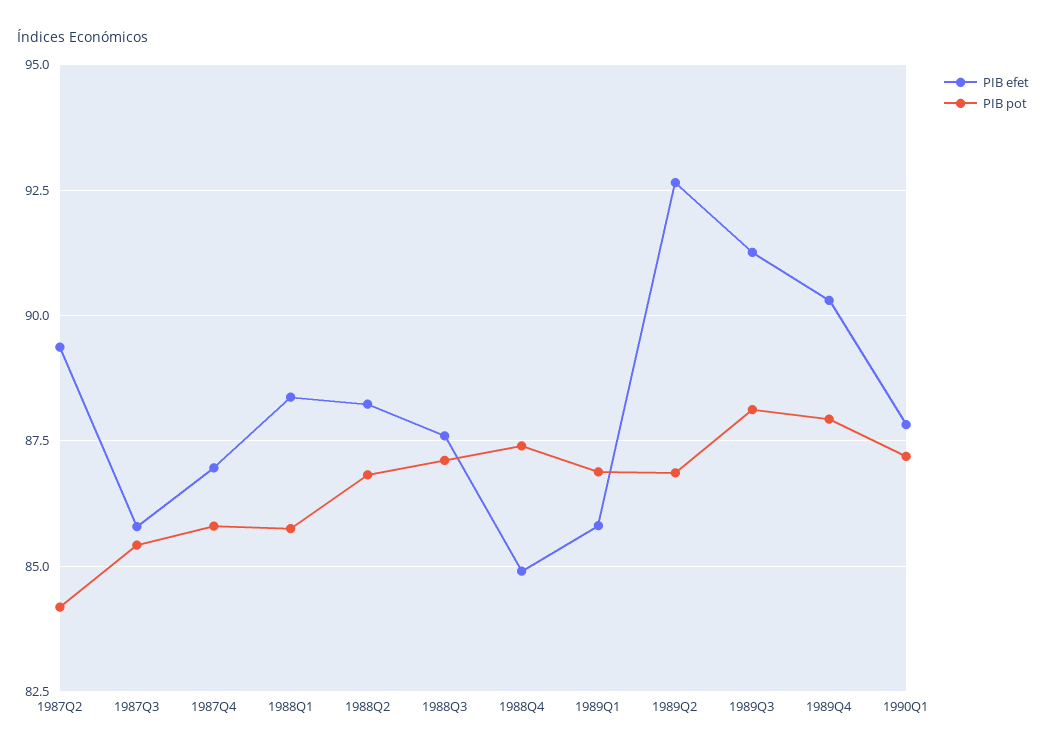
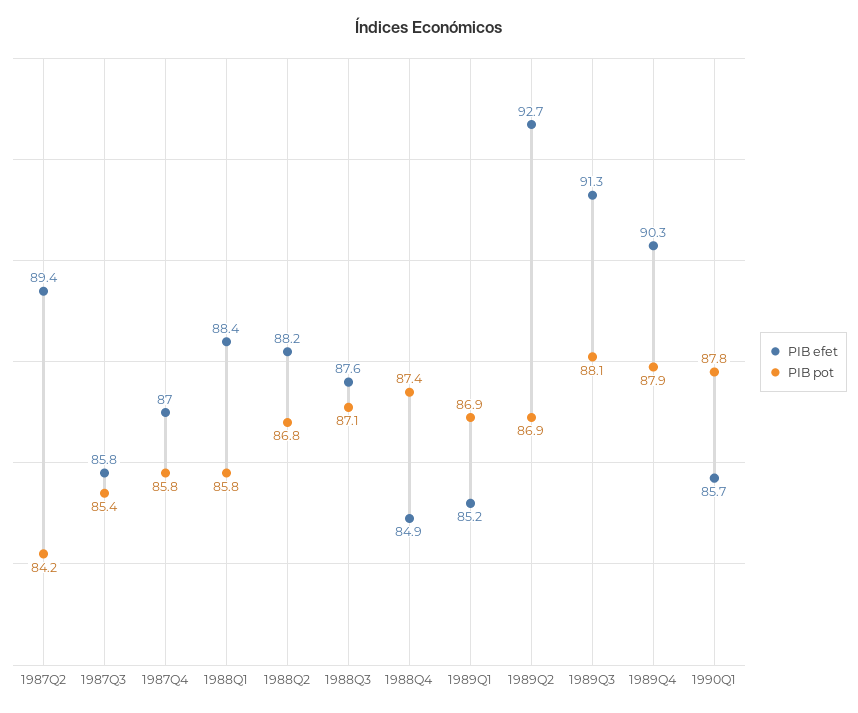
  {
    "PIB efet": {
      "1987Q2": 89.4,
      "1987Q3": 85.8,
      "1987Q4": 87,
      "1988Q1": 88.4,
      "1988Q2": 88.2,
      "1988Q3": 87.6,
      "1988Q4": 84.9,
-     "1989Q1": 85.75,
+     "1989Q1": 85.2,
      "1989Q2": 92.7,
      "1989Q3": 91.3,
      "1989Q4": 90.3,
-     "1990Q1": 87.75
+     "1990Q1": 85.7
    },
    "PIB pot": {
      "1987Q2": 84.2,
      "1987Q3": 85.4,
      "1987Q4": 85.8,
      "1988Q1": 85.8,
      "1988Q2": 86.8,
      "1988Q3": 87.1,
      "1988Q4": 87.4,
      "1989Q1": 86.9,
      "1989Q2": 86.9,
      "1989Q3": 88.1,
      "1989Q4": 87.9,
-     "1990Q1": 87.25
+     "1990Q1": 87.8
    }
  }

